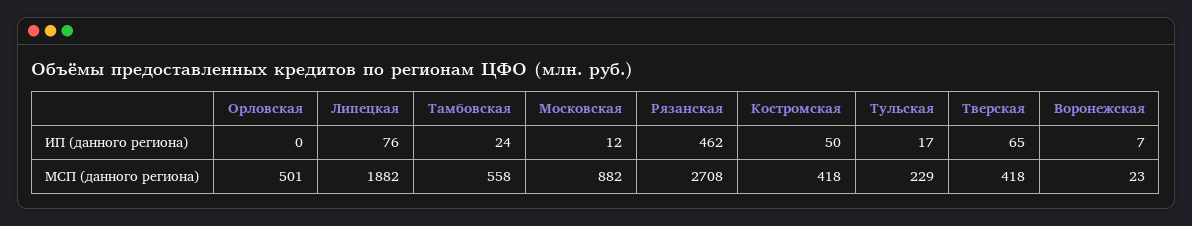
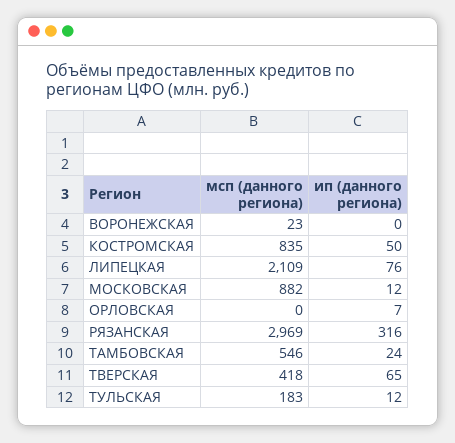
  {
    "Орловская": {
-     "ИП (данного региона)": 0,
+     "ИП (данного региона)": 7,
-     "МСП (данного региона)": 501
+     "МСП (данного региона)": 0
    },
    "Липецкая": {
      "ИП (данного региона)": 76,
-     "МСП (данного региона)": 1882
+     "МСП (данного региона)": 2109
    },
    "Тамбовская": {
      "ИП (данного региона)": 24,
-     "МСП (данного региона)": 558
+     "МСП (данного региона)": 546
    },
    "Московская": {
      "ИП (данного региона)": 12,
      "МСП (данного региона)": 882
    },
    "Рязанская": {
-     "ИП (данного региона)": 462,
+     "ИП (данного региона)": 316,
-     "МСП (данного региона)": 2708
+     "МСП (данного региона)": 2969
    },
    "Костромская": {
      "ИП (данного региона)": 50,
-     "МСП (данного региона)": 418
+     "МСП (данного региона)": 835
    },
    "Тульская": {
-     "ИП (данного региона)": 17,
+     "ИП (данного региона)": 12,
-     "МСП (данного региона)": 229
+     "МСП (данного региона)": 183
    },
    "Тверская": {
      "ИП (данного региона)": 65,
      "МСП (данного региона)": 418
    },
    "Воронежская": {
-     "ИП (данного региона)": 7,
+     "ИП (данного региона)": 0,
      "МСП (данного региона)": 23
    }
  }

